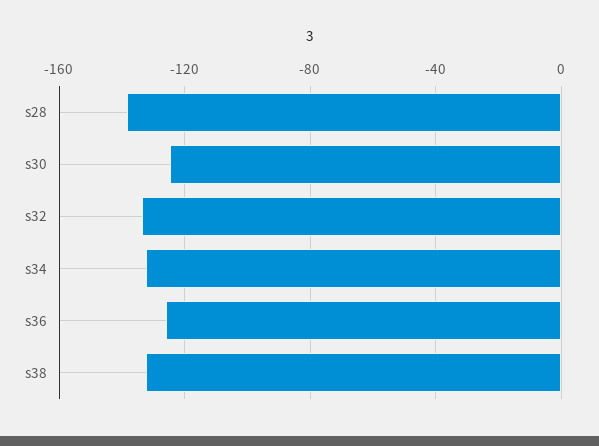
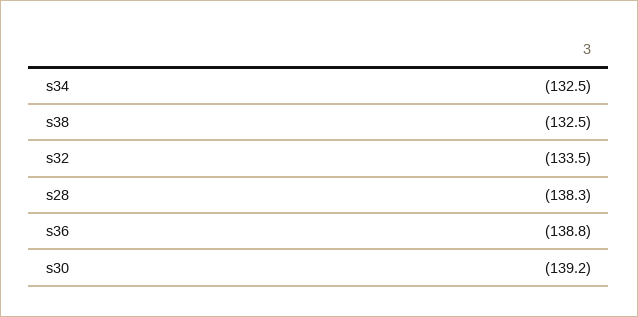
  {
    "s28": -138.3,
-   "s30": -125,
+   "s30": -139.2,
    "s32": -133.5,
    "s34": -132.5,
-   "s36": -125,
+   "s36": -138.8,
    "s38": -132.5
  }

